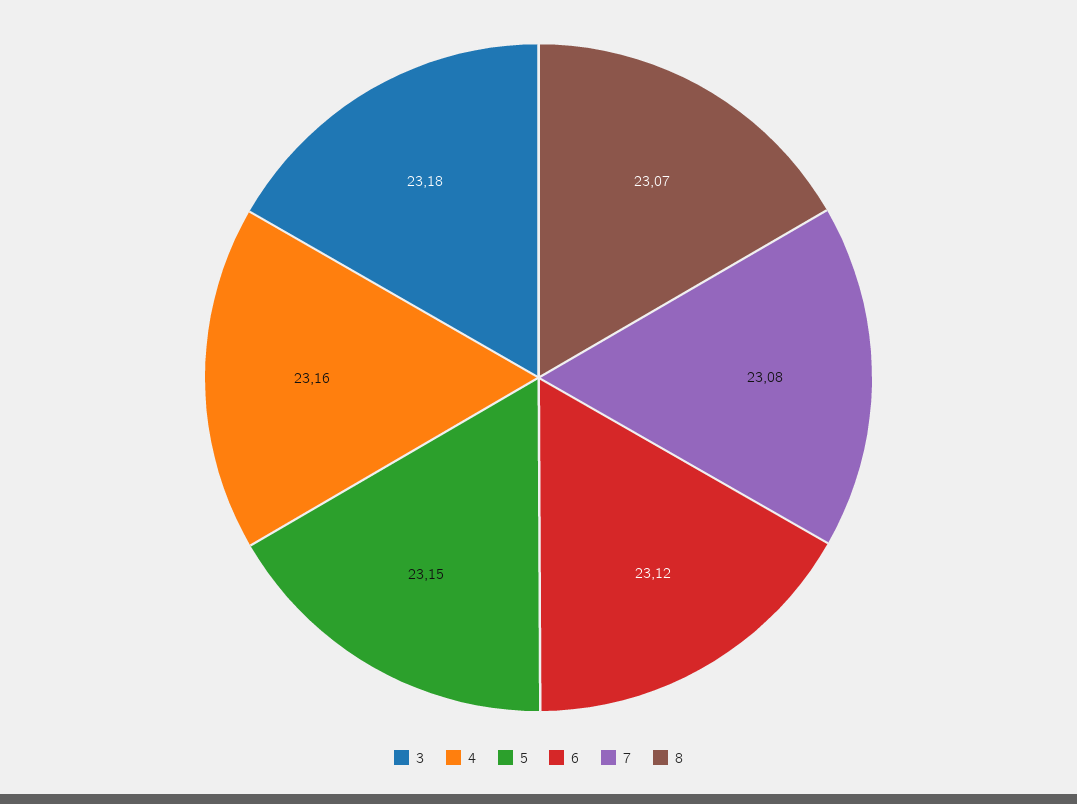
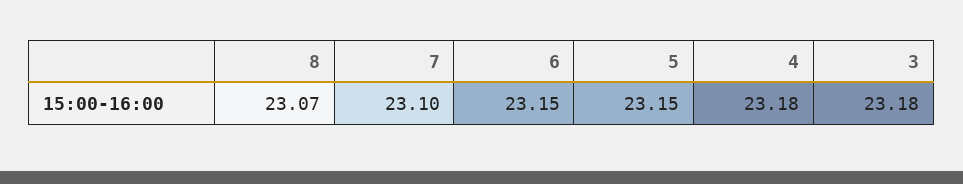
  {
    "3": 23.18,
-   "4": 23.16,
+   "4": 23.18,
    "5": 23.15,
-   "6": 23.12,
+   "6": 23.15,
-   "7": 23.08,
+   "7": 23.1,
    "8": 23.07
  }

